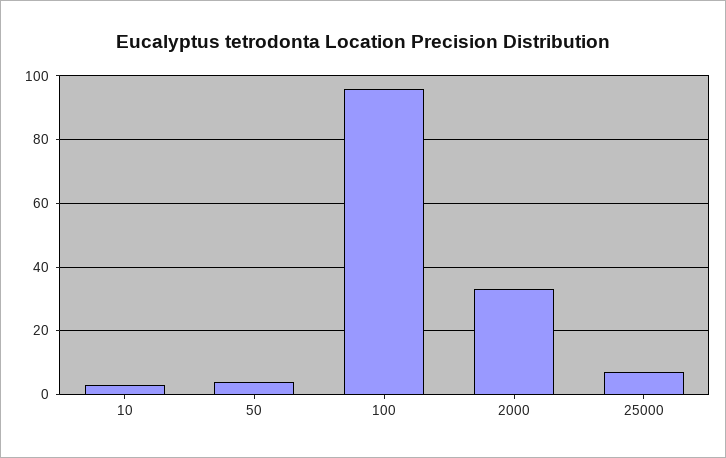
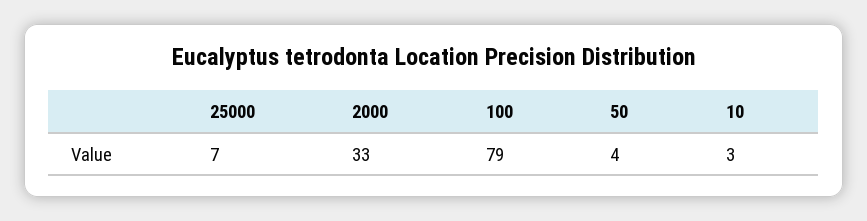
  {
    "10": 3,
    "50": 4,
-   "100": 95,
+   "100": 79,
    "2000": 33,
    "25000": 7
  }

